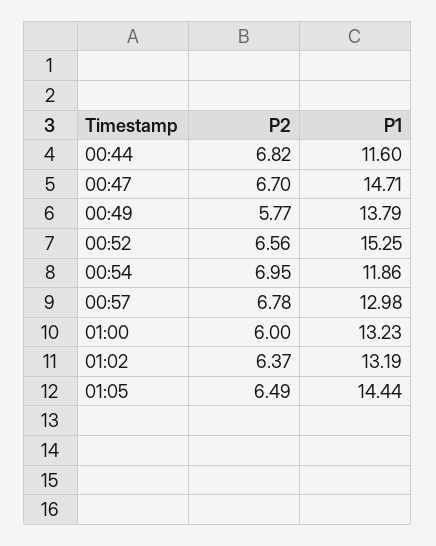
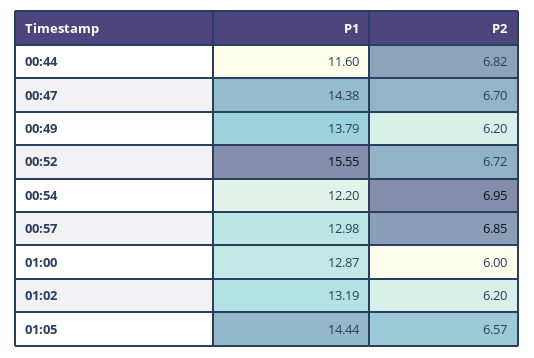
  {
    "P2": {
      "00:44": 6.82,
      "00:47": 6.7,
-     "00:49": 5.77,
+     "00:49": 6.2,
-     "00:52": 6.56,
+     "00:52": 6.72,
      "00:54": 6.95,
-     "00:57": 6.78,
+     "00:57": 6.85,
      "01:00": 6,
-     "01:02": 6.37,
+     "01:02": 6.2,
-     "01:05": 6.49
+     "01:05": 6.57
    },
    "P1": {
      "00:44": 11.6,
-     "00:47": 14.71,
+     "00:47": 14.38,
      "00:49": 13.79,
-     "00:52": 15.25,
+     "00:52": 15.55,
-     "00:54": 11.86,
+     "00:54": 12.2,
      "00:57": 12.98,
-     "01:00": 13.23,
+     "01:00": 12.87,
      "01:02": 13.19,
      "01:05": 14.44
    }
  }

